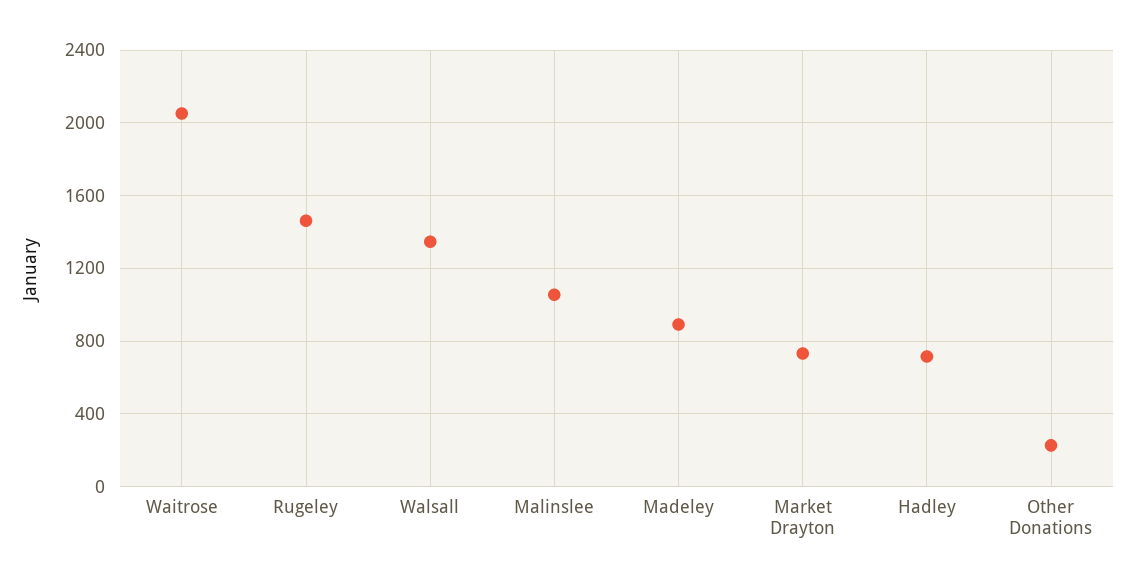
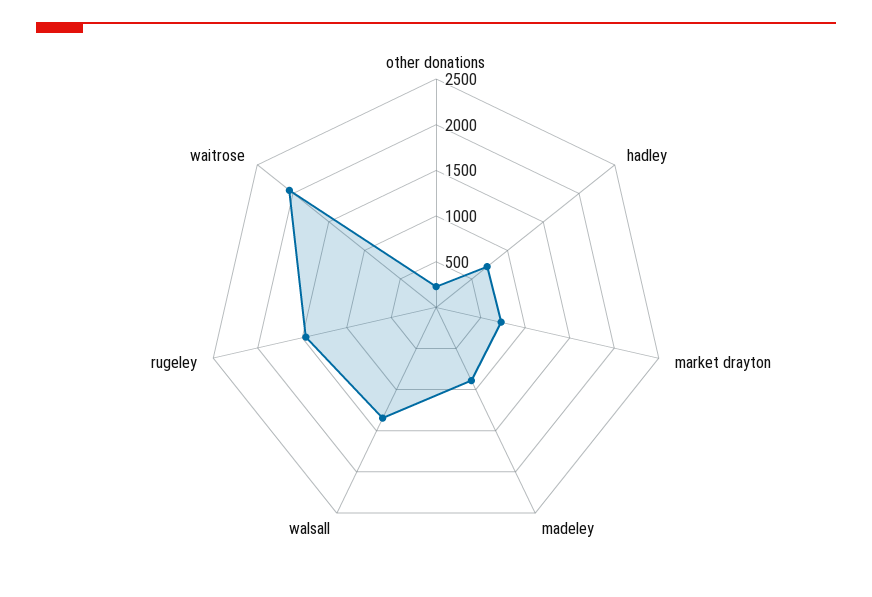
  {
    "Waitrose": 2050,
    "Rugeley": 1450,
    "Walsall": 1350,
-   "Malinslee": 1050,
    "Madeley": 900,
    "Market Drayton": 750,
    "Hadley": 700,
    "Other Donations": 250
  }

